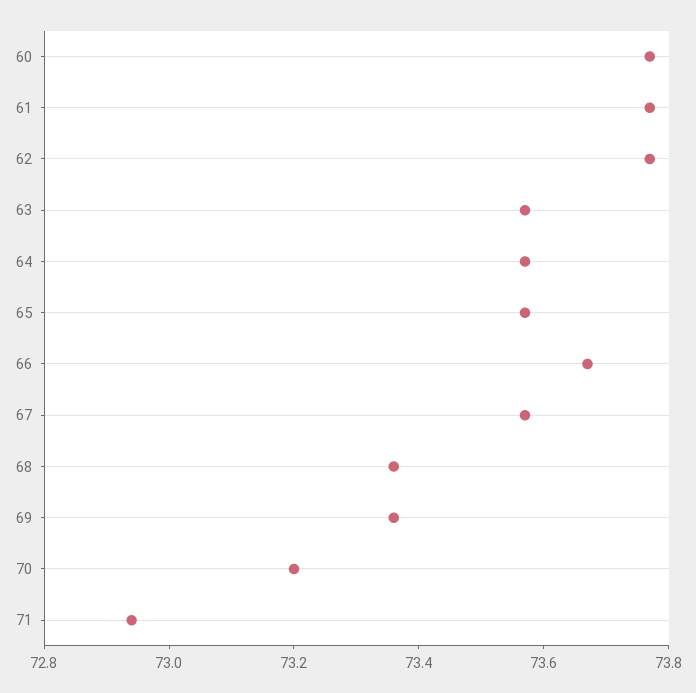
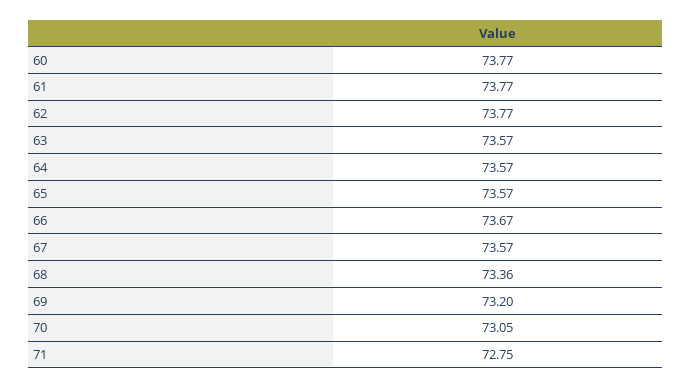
  {
    "60": 73.77,
    "61": 73.77,
    "62": 73.77,
    "63": 73.57,
    "64": 73.57,
    "65": 73.57,
    "66": 73.67,
    "67": 73.57,
    "68": 73.36,
-   "69": 73.35,
+   "69": 73.2,
-   "70": 73.2,
+   "70": 73.05,
-   "71": 72.95
+   "71": 72.75
  }

